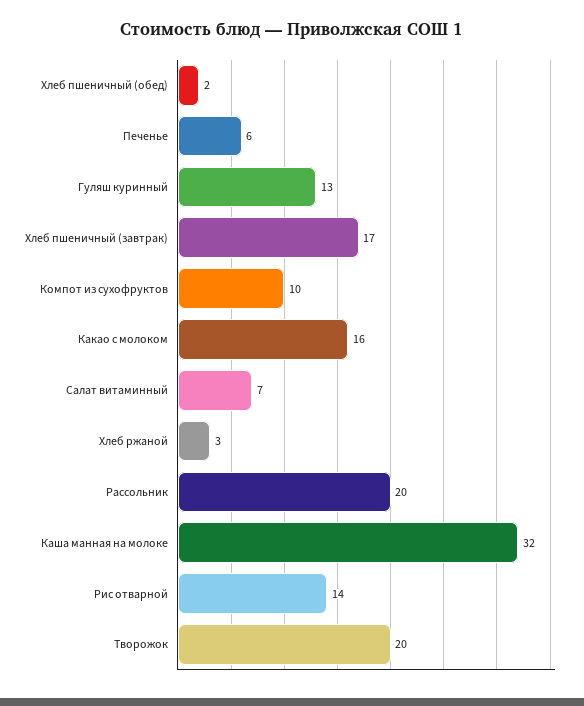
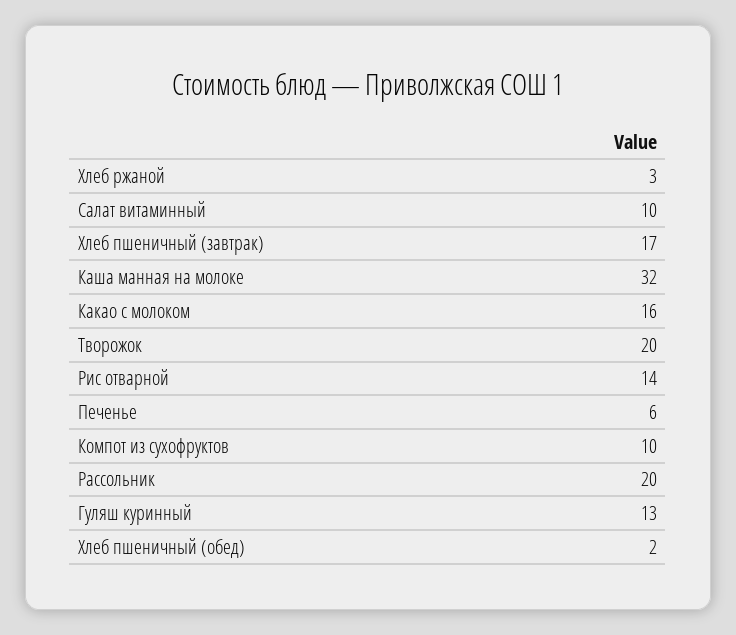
  {
    "Хлеб пшеничный (обед)": 2,
    "Печенье": 6,
    "Гуляш куринный": 13,
    "Хлеб пшеничный (завтрак)": 17,
    "Компот из сухофруктов": 10,
    "Какао с молоком": 16,
-   "Салат витаминный": 7,
+   "Салат витаминный": 10,
    "Хлеб ржаной": 3,
    "Рассольник": 20,
    "Каша манная на молоке": 32,
    "Рис отварной": 14,
    "Творожок": 20
  }

